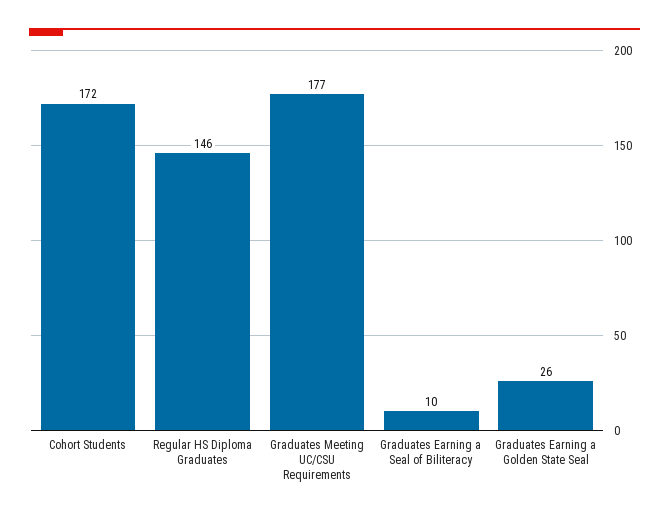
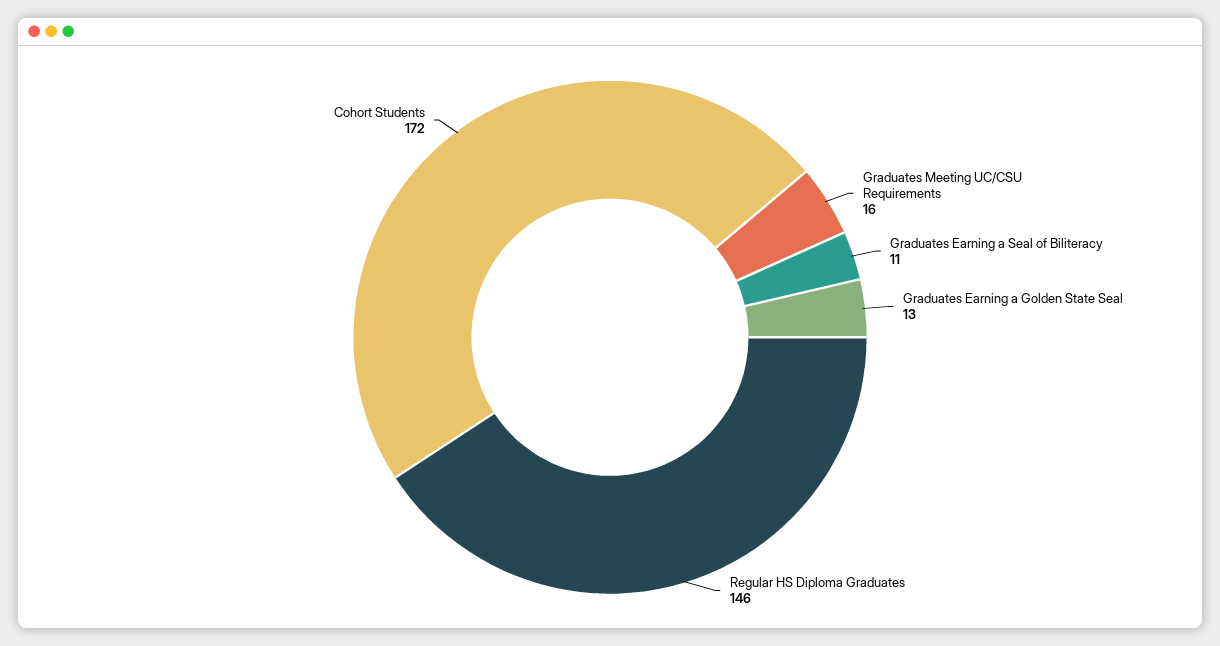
  {
    "Cohort Students": 172,
    "Regular HS Diploma Graduates": 146,
-   "Graduates Meeting UC/CSU Requirements": 177,
+   "Graduates Meeting UC/CSU Requirements": 16,
-   "Graduates Earning a Seal of Biliteracy": 10,
+   "Graduates Earning a Seal of Biliteracy": 11,
-   "Graduates Earning a Golden State Seal": 26
+   "Graduates Earning a Golden State Seal": 13
  }

